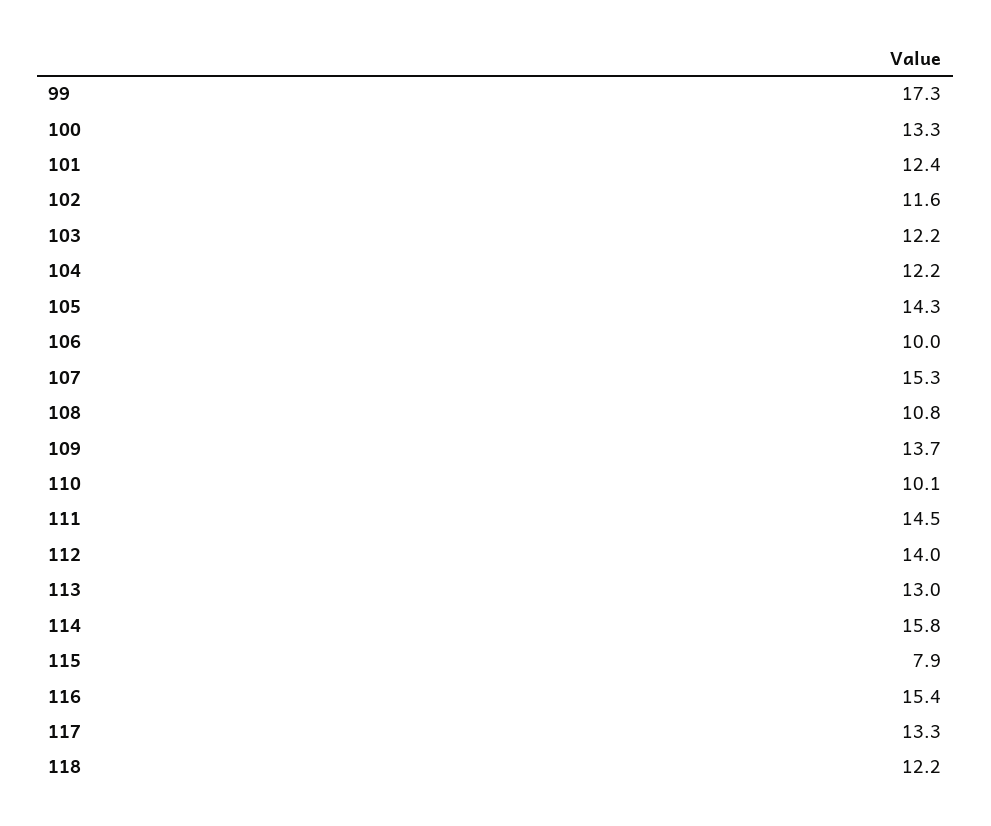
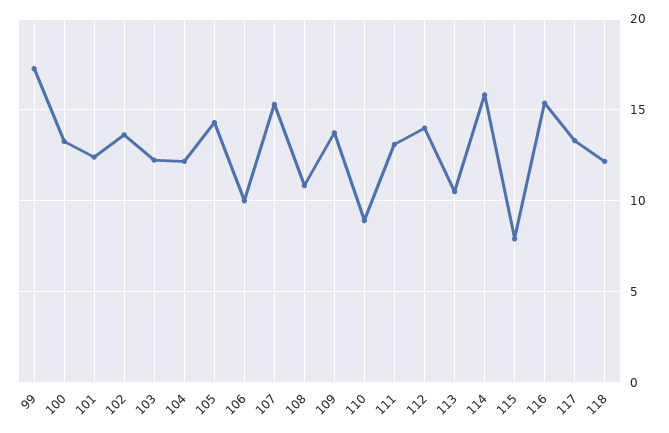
  {
    "99": 17.3,
    "100": 13.3,
    "101": 12.4,
-   "102": 11.6,
+   "102": 13.5,
    "103": 12.2,
    "104": 12.2,
    "105": 14.3,
    "106": 10,
    "107": 15.3,
    "108": 10.8,
    "109": 13.7,
-   "110": 10.1,
+   "110": 9,
-   "111": 14.5,
+   "111": 13,
    "112": 14,
-   "113": 13,
+   "113": 10.5,
    "114": 15.8,
    "115": 7.9,
    "116": 15.4,
    "117": 13.3,
    "118": 12.2
  }

